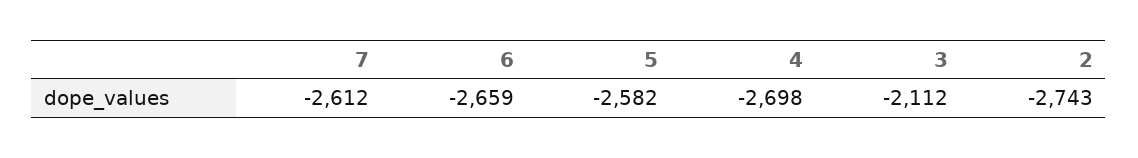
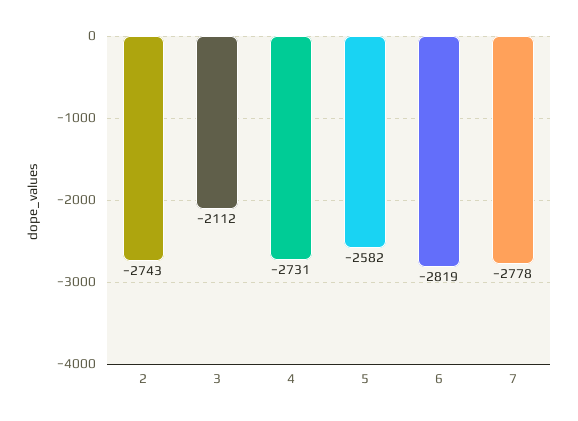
  {
-   "7": -2612,
+   "7": -2778,
-   "6": -2659,
+   "6": -2819,
    "5": -2582,
-   "4": -2698,
+   "4": -2731,
    "3": -2112,
    "2": -2743
  }

